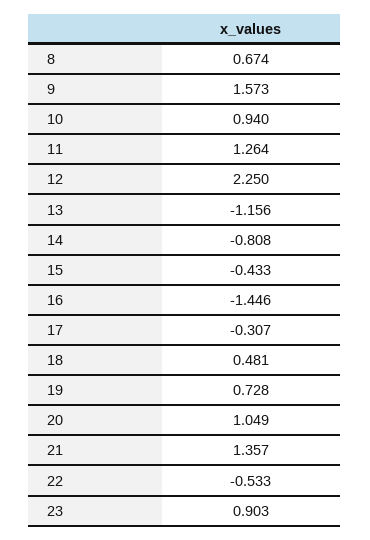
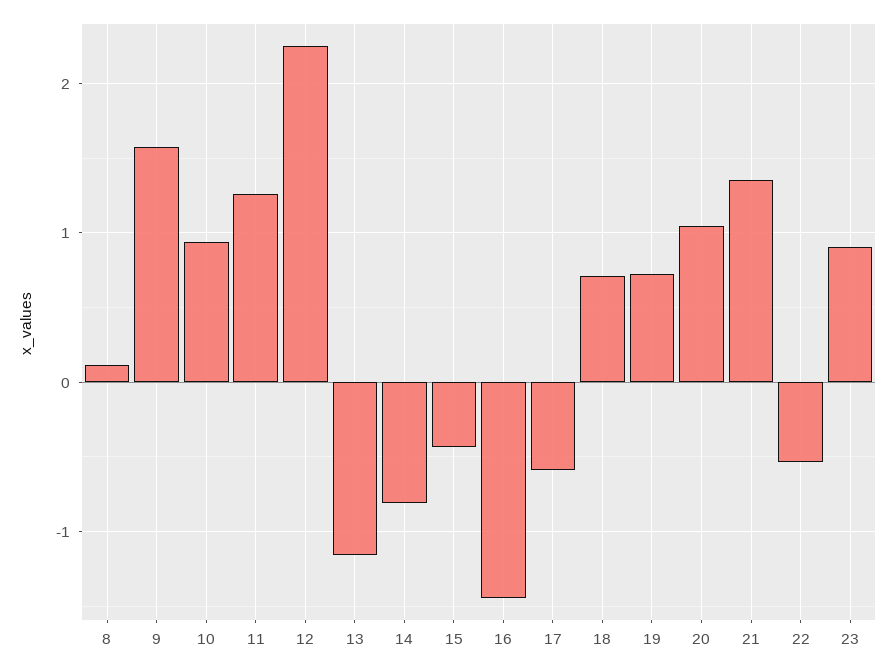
  {
-   "8": 0.674,
+   "8": 0.1,
    "9": 1.573,
    "10": 0.94,
    "11": 1.264,
    "12": 2.25,
    "13": -1.156,
    "14": -0.808,
    "15": -0.433,
    "16": -1.446,
-   "17": -0.307,
+   "17": -0.6,
-   "18": 0.481,
+   "18": 0.7,
    "19": 0.728,
    "20": 1.049,
    "21": 1.357,
    "22": -0.533,
    "23": 0.903
  }

